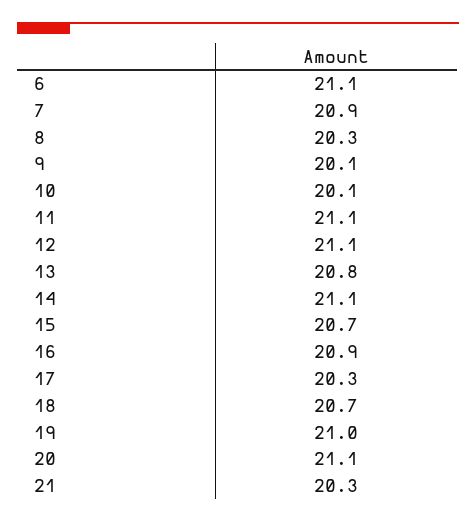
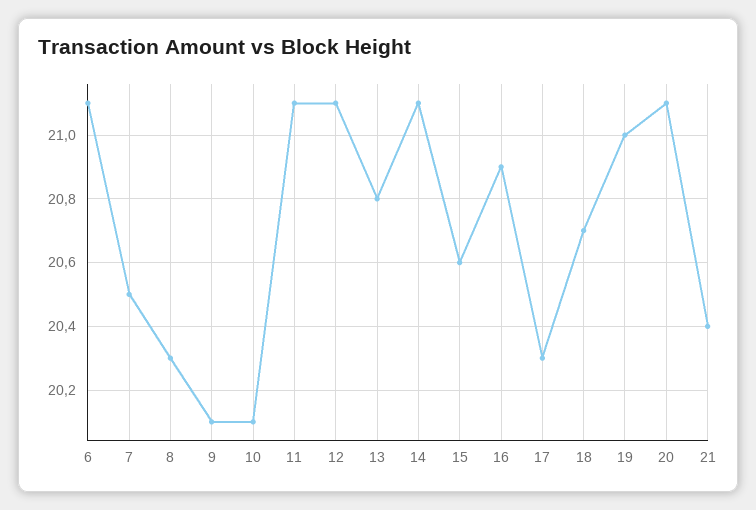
  {
    "6": 21.1,
-   "7": 20.9,
+   "7": 20.5,
    "8": 20.3,
    "9": 20.1,
    "10": 20.1,
    "11": 21.1,
    "12": 21.1,
    "13": 20.8,
    "14": 21.1,
-   "15": 20.7,
+   "15": 20.6,
    "16": 20.9,
    "17": 20.3,
    "18": 20.7,
    "19": 21,
    "20": 21.1,
-   "21": 20.3
+   "21": 20.4
  }

